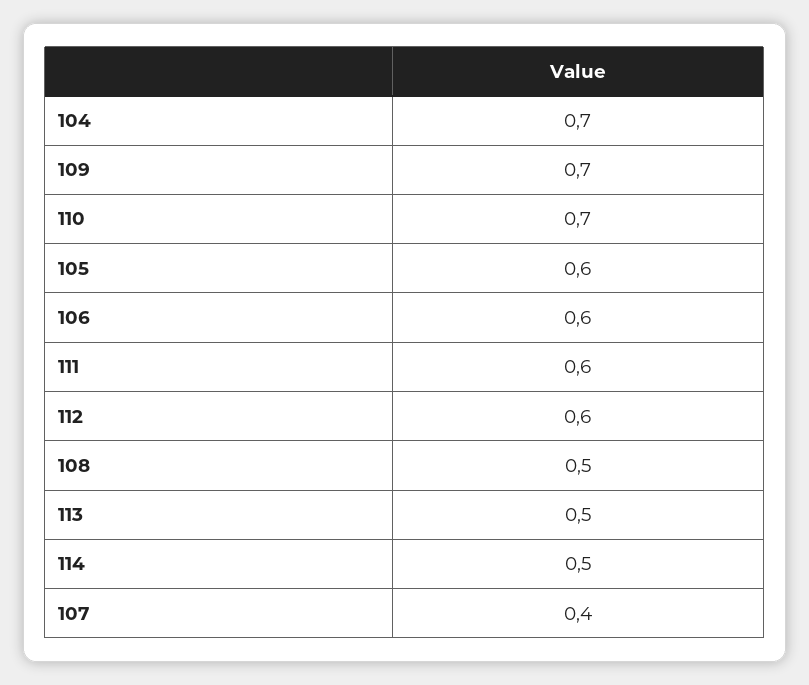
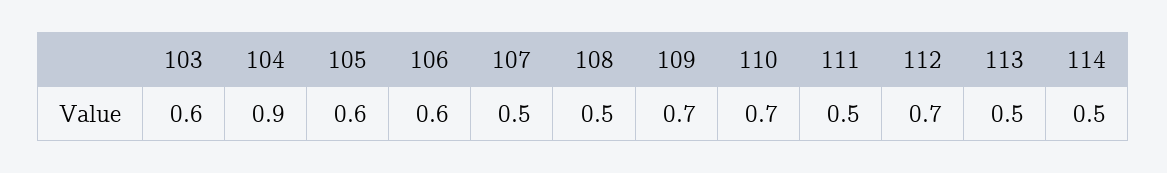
  {
-   "104": 0.7,
+   "104": 0.9,
    "109": 0.7,
    "110": 0.7,
    "105": 0.6,
    "106": 0.6,
-   "111": 0.6,
+   "111": 0.5,
-   "112": 0.6,
+   "112": 0.7,
    "108": 0.5,
    "113": 0.5,
    "114": 0.5,
-   "107": 0.4
+   "107": 0.5,
+   "103": 0.6
  }

